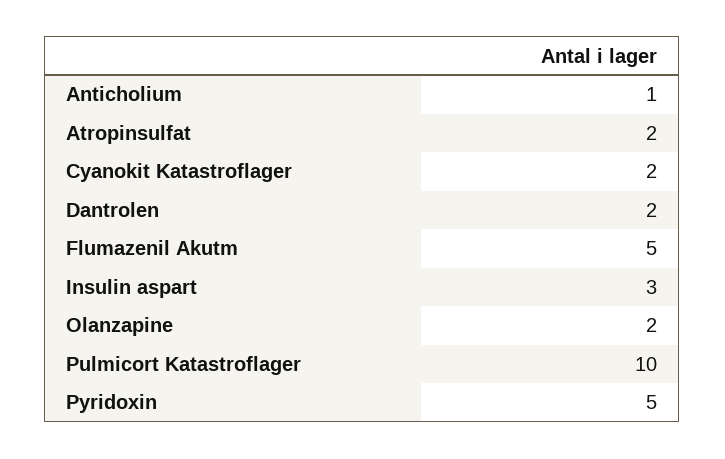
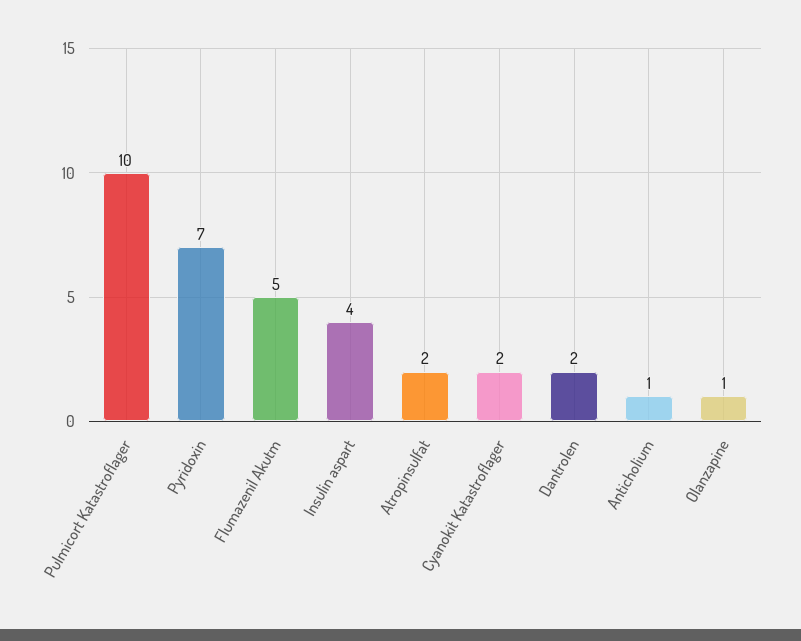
  {
    "Anticholium": 1,
    "Atropinsulfat": 2,
    "Cyanokit Katastroflager": 2,
    "Dantrolen": 2,
    "Flumazenil Akutm": 5,
-   "Insulin aspart": 3,
+   "Insulin aspart": 4,
-   "Olanzapine": 2,
+   "Olanzapine": 1,
    "Pulmicort Katastroflager": 10,
-   "Pyridoxin": 5
+   "Pyridoxin": 7
  }

